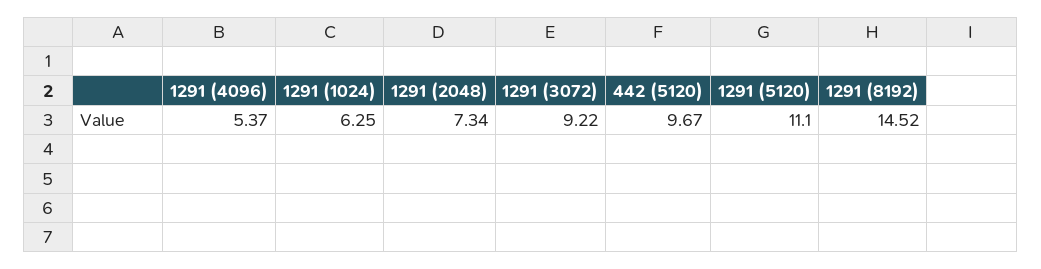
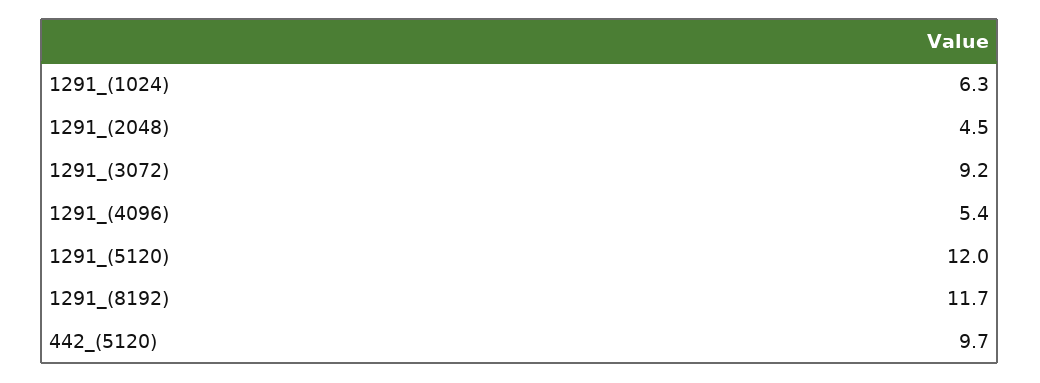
  {
    "1291 (4096)": 5.37,
    "1291 (1024)": 6.25,
-   "1291 (2048)": 7.34,
+   "1291 (2048)": 4.5,
    "1291 (3072)": 9.22,
    "442 (5120)": 9.67,
-   "1291 (5120)": 11.1,
+   "1291 (5120)": 12,
-   "1291 (8192)": 14.52
+   "1291 (8192)": 11.7
  }

